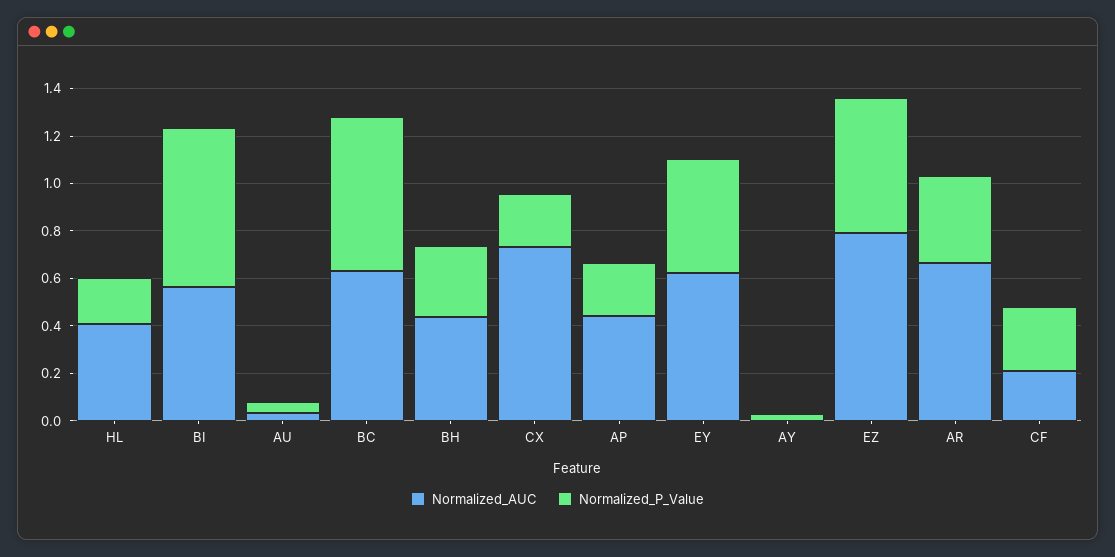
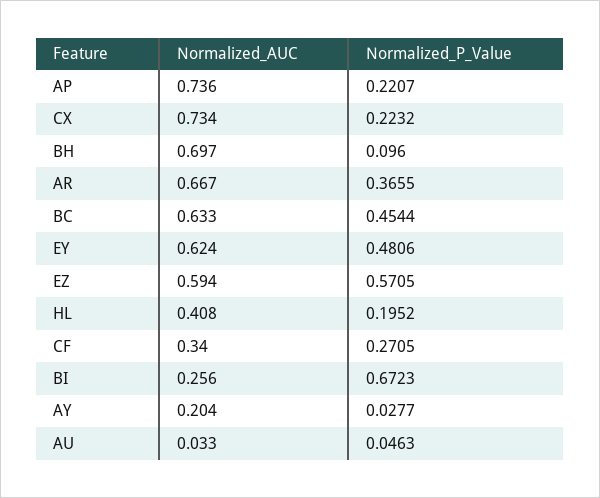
  {
    "Normalized_AUC": {
      "HL": 0.408,
-     "BI": 0.55,
+     "BI": 0.256,
      "AU": 0.033,
      "BC": 0.633,
-     "BH": 0.45,
+     "BH": 0.697,
      "CX": 0.734,
-     "AP": 0.45,
+     "AP": 0.736,
      "EY": 0.624,
-     "AY": 0,
+     "AY": 0.204,
-     "EZ": 0.8,
+     "EZ": 0.594,
      "AR": 0.667,
-     "CF": 0.2
+     "CF": 0.34
    },
    "Normalized_P_Value": {
      "HL": 0.1952,
      "BI": 0.6723,
      "AU": 0.0463,
-     "BC": 0.65,
+     "BC": 0.4544,
-     "BH": 0.3,
+     "BH": 0.096,
      "CX": 0.2232,
      "AP": 0.2207,
      "EY": 0.4806,
      "AY": 0.0277,
      "EZ": 0.5705,
      "AR": 0.3655,
      "CF": 0.2705
    }
  }

